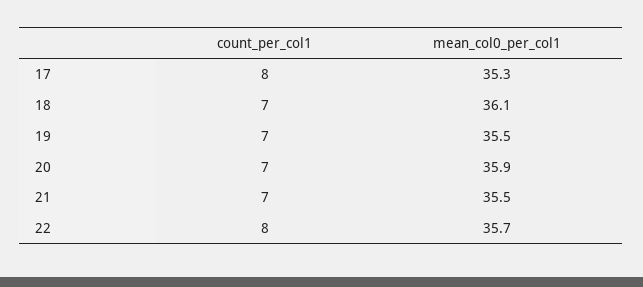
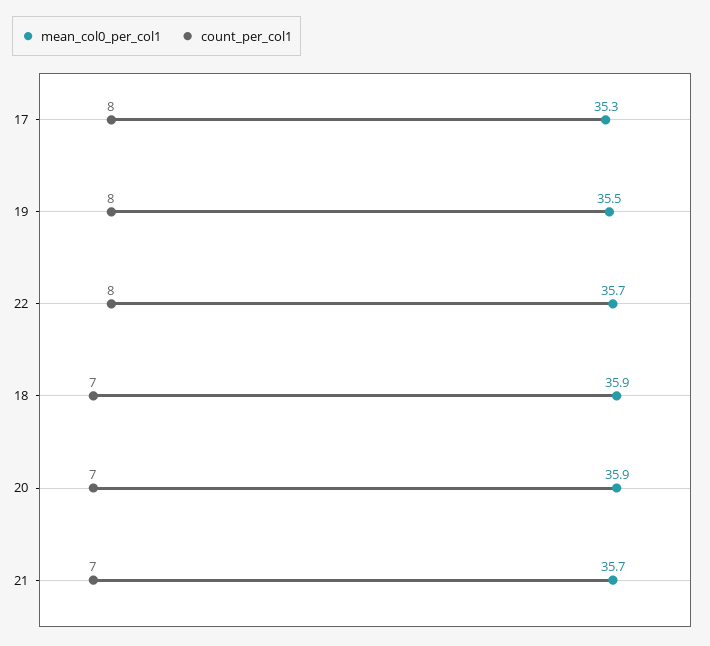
  {
    "count_per_col1": {
      "17": 8,
      "18": 7,
-     "19": 7,
+     "19": 8,
      "20": 7,
      "21": 7,
      "22": 8
    },
    "mean_col0_per_col1": {
      "17": 35.3,
-     "18": 36.1,
+     "18": 35.9,
      "19": 35.5,
      "20": 35.9,
-     "21": 35.5,
+     "21": 35.7,
      "22": 35.7
    }
  }

